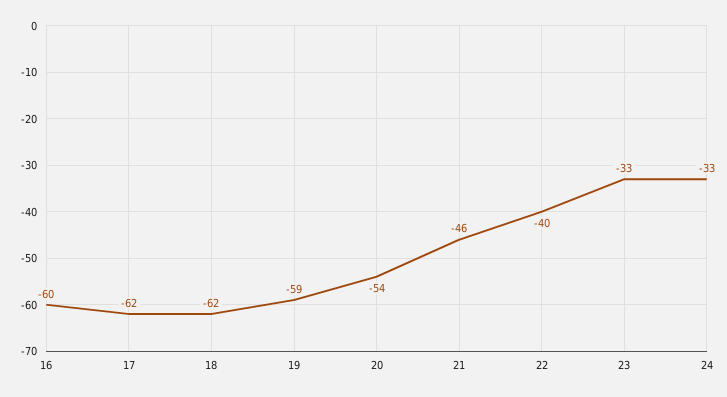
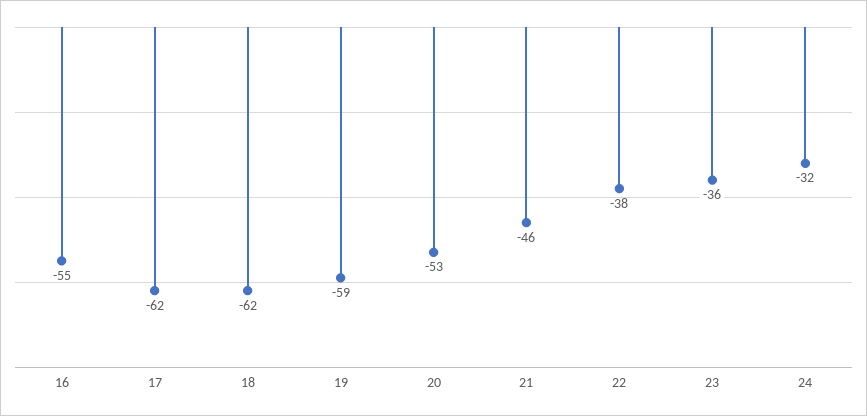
  {
-   "16": -60,
+   "16": -55,
    "17": -62,
    "18": -62,
    "19": -59,
-   "20": -54,
+   "20": -53,
    "21": -46,
-   "22": -40,
+   "22": -38,
-   "23": -33,
+   "23": -36,
-   "24": -33
+   "24": -32
  }

